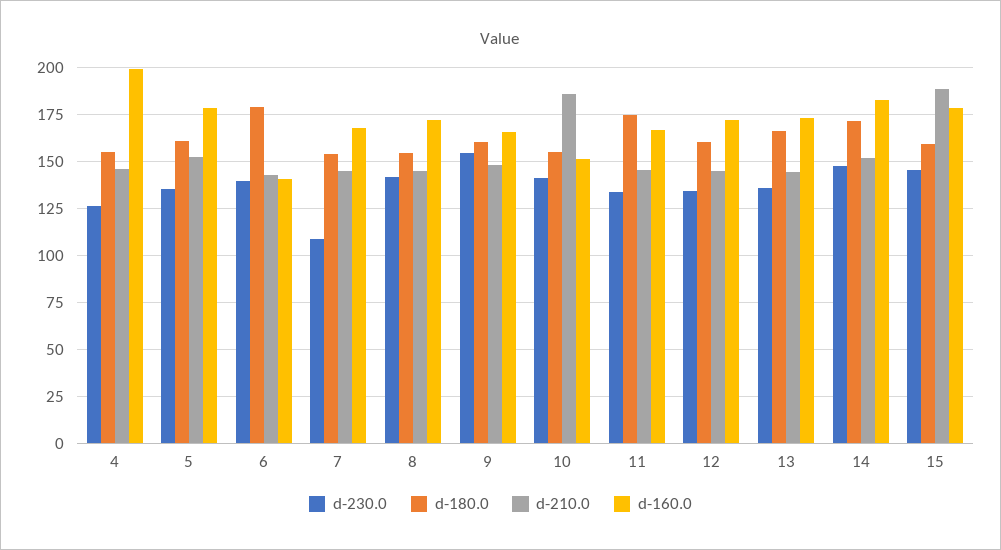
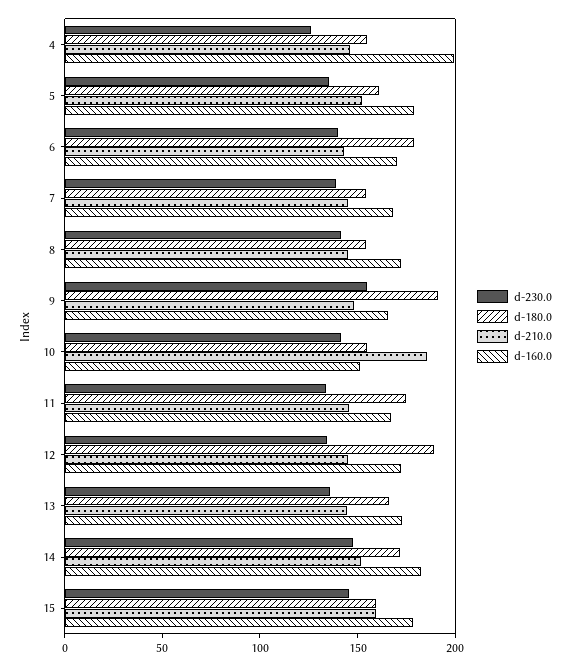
  {
    "d-230.0": {
      "4": 125,
      "5": 135,
      "6": 140,
-     "7": 110,
+     "7": 140,
      "8": 140,
      "9": 155,
      "10": 140,
      "11": 135,
      "12": 135,
      "13": 135,
      "14": 150,
      "15": 145
    },
    "d-180.0": {
      "4": 155,
      "5": 160,
      "6": 180,
      "7": 155,
      "8": 155,
-     "9": 160,
+     "9": 190,
      "10": 155,
      "11": 175,
-     "12": 160,
+     "12": 190,
      "13": 165,
      "14": 170,
      "15": 160
    },
    "d-210.0": {
      "4": 145,
      "5": 155,
      "6": 145,
      "7": 145,
      "8": 145,
      "9": 150,
      "10": 185,
      "11": 145,
      "12": 145,
      "13": 145,
      "14": 150,
-     "15": 190
+     "15": 160
    },
    "d-160.0": {
      "4": 200,
      "5": 180,
-     "6": 140,
+     "6": 170,
      "7": 170,
      "8": 170,
      "9": 165,
      "10": 150,
      "11": 165,
      "12": 170,
      "13": 175,
      "14": 185,
      "15": 180
    }
  }

